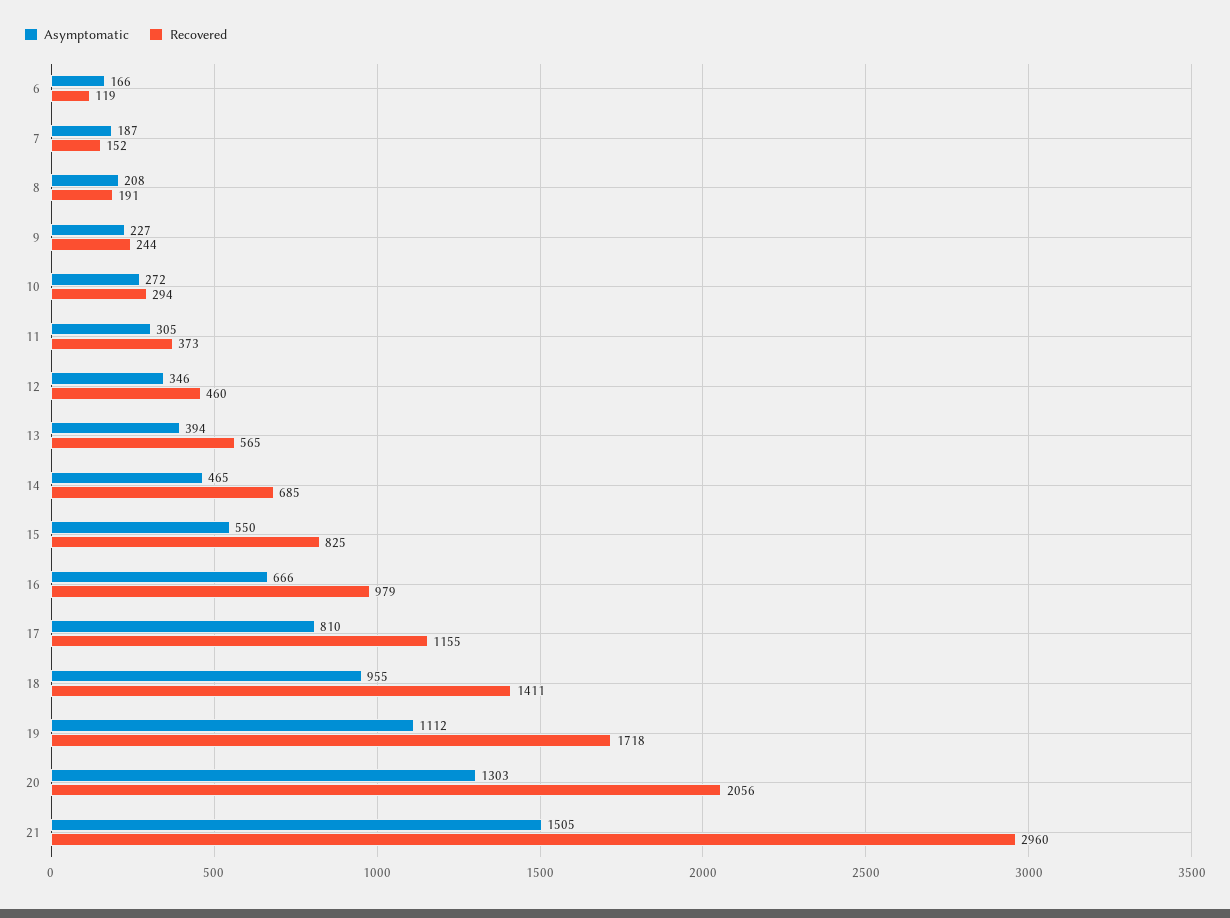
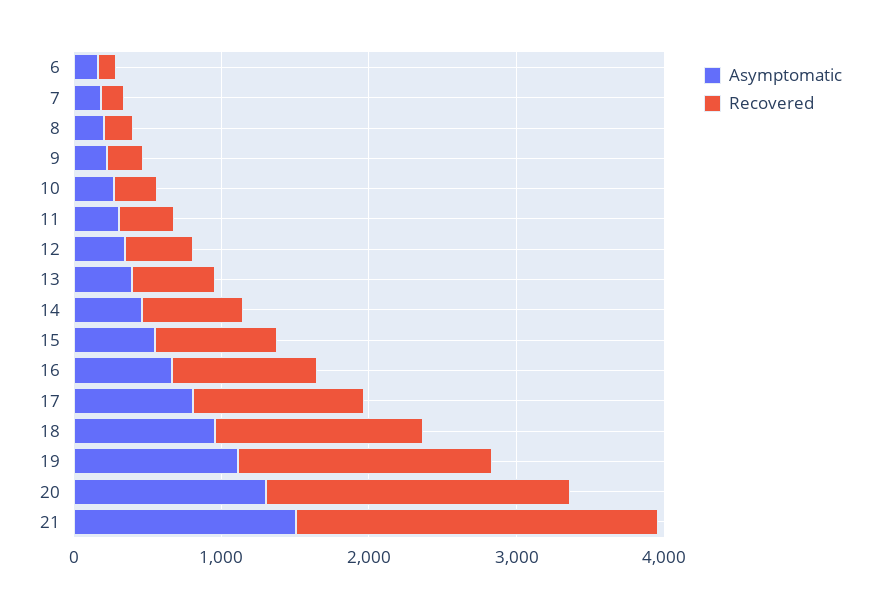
  {
    "Asymptomatic": {
      "6": 166,
      "7": 187,
      "8": 208,
      "9": 227,
      "10": 272,
      "11": 305,
      "12": 346,
      "13": 394,
      "14": 465,
      "15": 550,
      "16": 666,
      "17": 810,
      "18": 955,
      "19": 1112,
      "20": 1303,
      "21": 1505
    },
    "Recovered": {
      "6": 119,
      "7": 152,
      "8": 191,
      "9": 244,
      "10": 294,
      "11": 373,
      "12": 460,
      "13": 565,
      "14": 685,
      "15": 825,
      "16": 979,
      "17": 1155,
      "18": 1411,
      "19": 1718,
      "20": 2056,
-     "21": 2960
+     "21": 2400
    }
  }

